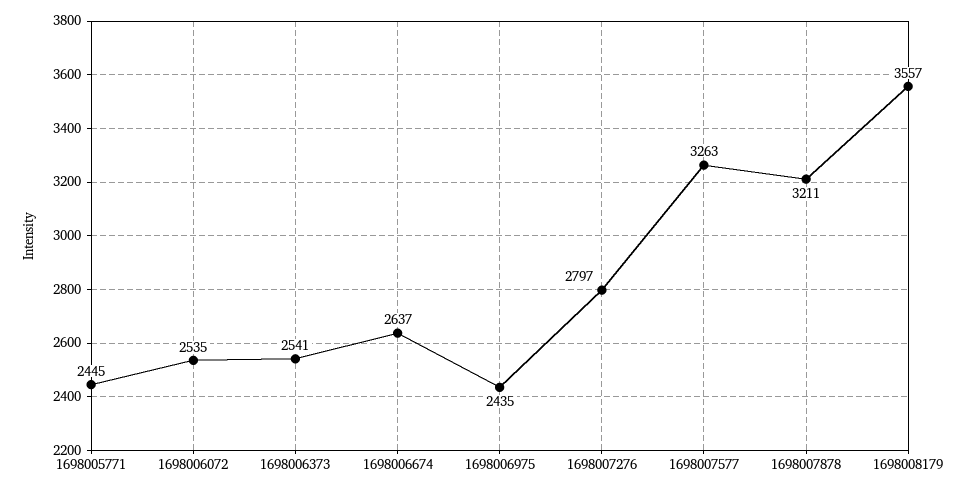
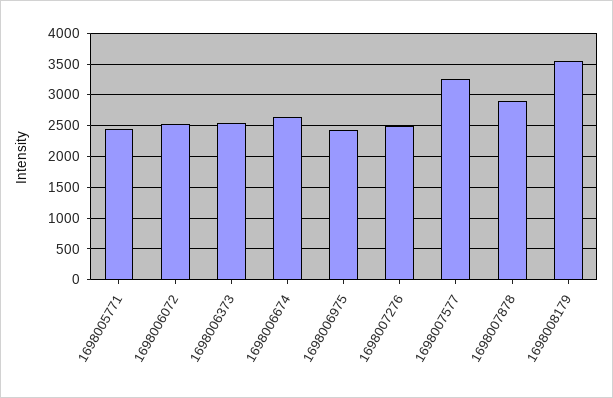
  {
    "1698005771": 2445,
    "1698006072": 2535,
    "1698006373": 2541,
    "1698006674": 2637,
    "1698006975": 2435,
-   "1698007276": 2797,
+   "1698007276": 2500,
    "1698007577": 3263,
-   "1698007878": 3211,
+   "1698007878": 2900,
    "1698008179": 3557
  }

